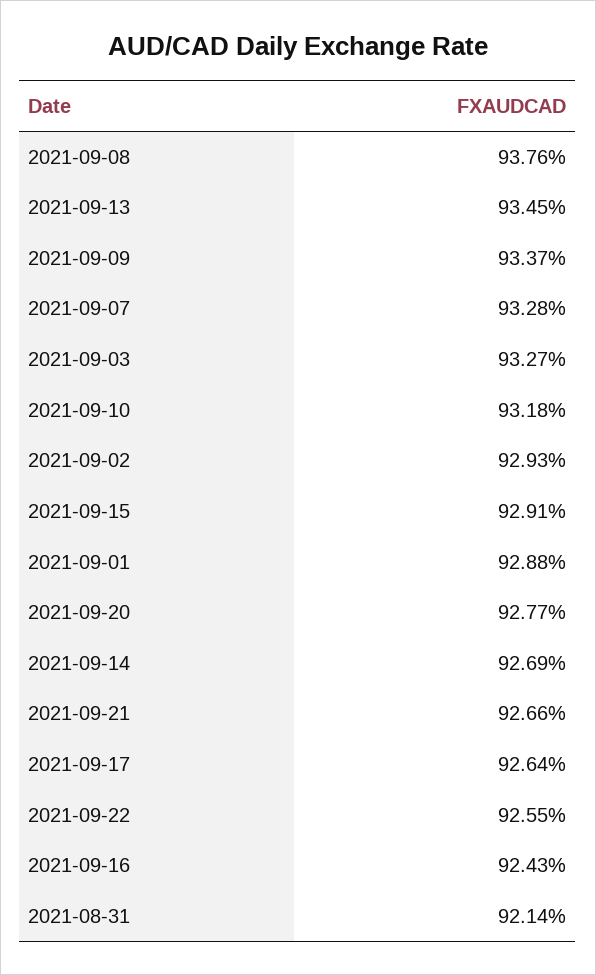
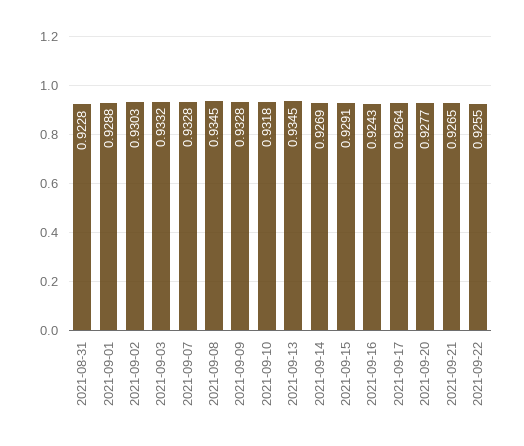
  {
-   "2021-09-08": 0.9376,
+   "2021-09-08": 0.9345,
    "2021-09-13": 0.9345,
-   "2021-09-09": 0.9337,
+   "2021-09-09": 0.9328,
    "2021-09-07": 0.9328,
-   "2021-09-03": 0.9327,
+   "2021-09-03": 0.9332,
    "2021-09-10": 0.9318,
-   "2021-09-02": 0.9293,
+   "2021-09-02": 0.9303,
    "2021-09-15": 0.9291,
    "2021-09-01": 0.9288,
    "2021-09-20": 0.9277,
    "2021-09-14": 0.9269,
-   "2021-09-21": 0.9266,
+   "2021-09-21": 0.9265,
    "2021-09-17": 0.9264,
    "2021-09-22": 0.9255,
    "2021-09-16": 0.9243,
-   "2021-08-31": 0.9214
+   "2021-08-31": 0.9228
  }

